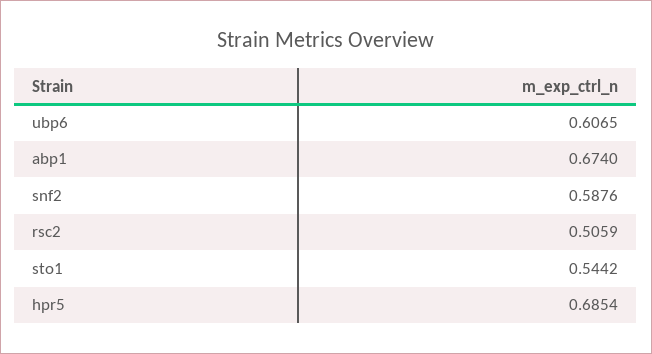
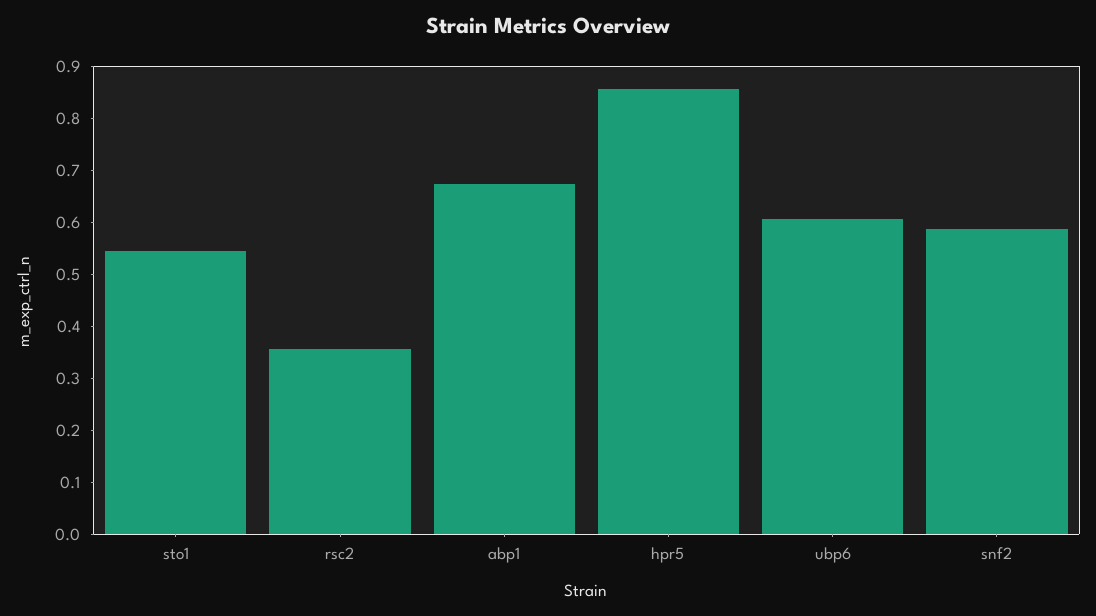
  {
    "ubp6": 0.6065,
    "abp1": 0.674,
    "snf2": 0.5876,
-   "rsc2": 0.5059,
+   "rsc2": 0.36,
    "sto1": 0.5442,
-   "hpr5": 0.6854
+   "hpr5": 0.86
  }

